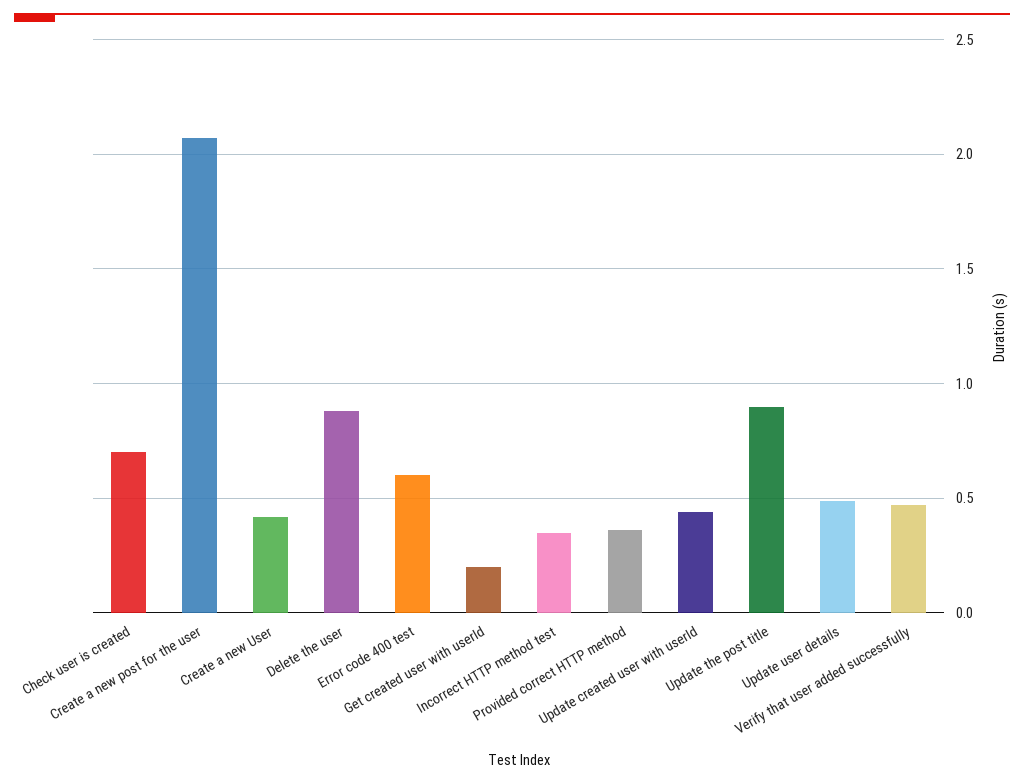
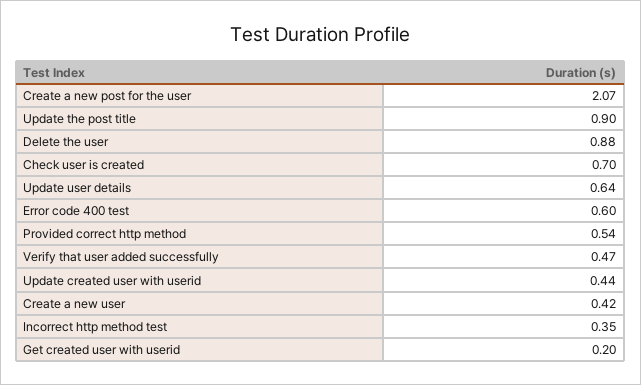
  {
    "Check user is created": 0.7,
    "Create a new post for the user": 2.07,
    "Create a new User": 0.42,
    "Delete the user": 0.88,
    "Error code 400 test": 0.6,
    "Get created user with userId": 0.2,
    "Incorrect HTTP method test": 0.35,
-   "Provided correct HTTP method": 0.35,
+   "Provided correct HTTP method": 0.54,
    "Update created user with userId": 0.44,
    "Update the post title": 0.9,
-   "Update user details": 0.5,
+   "Update user details": 0.64,
    "Verify that user added successfully": 0.47
  }

